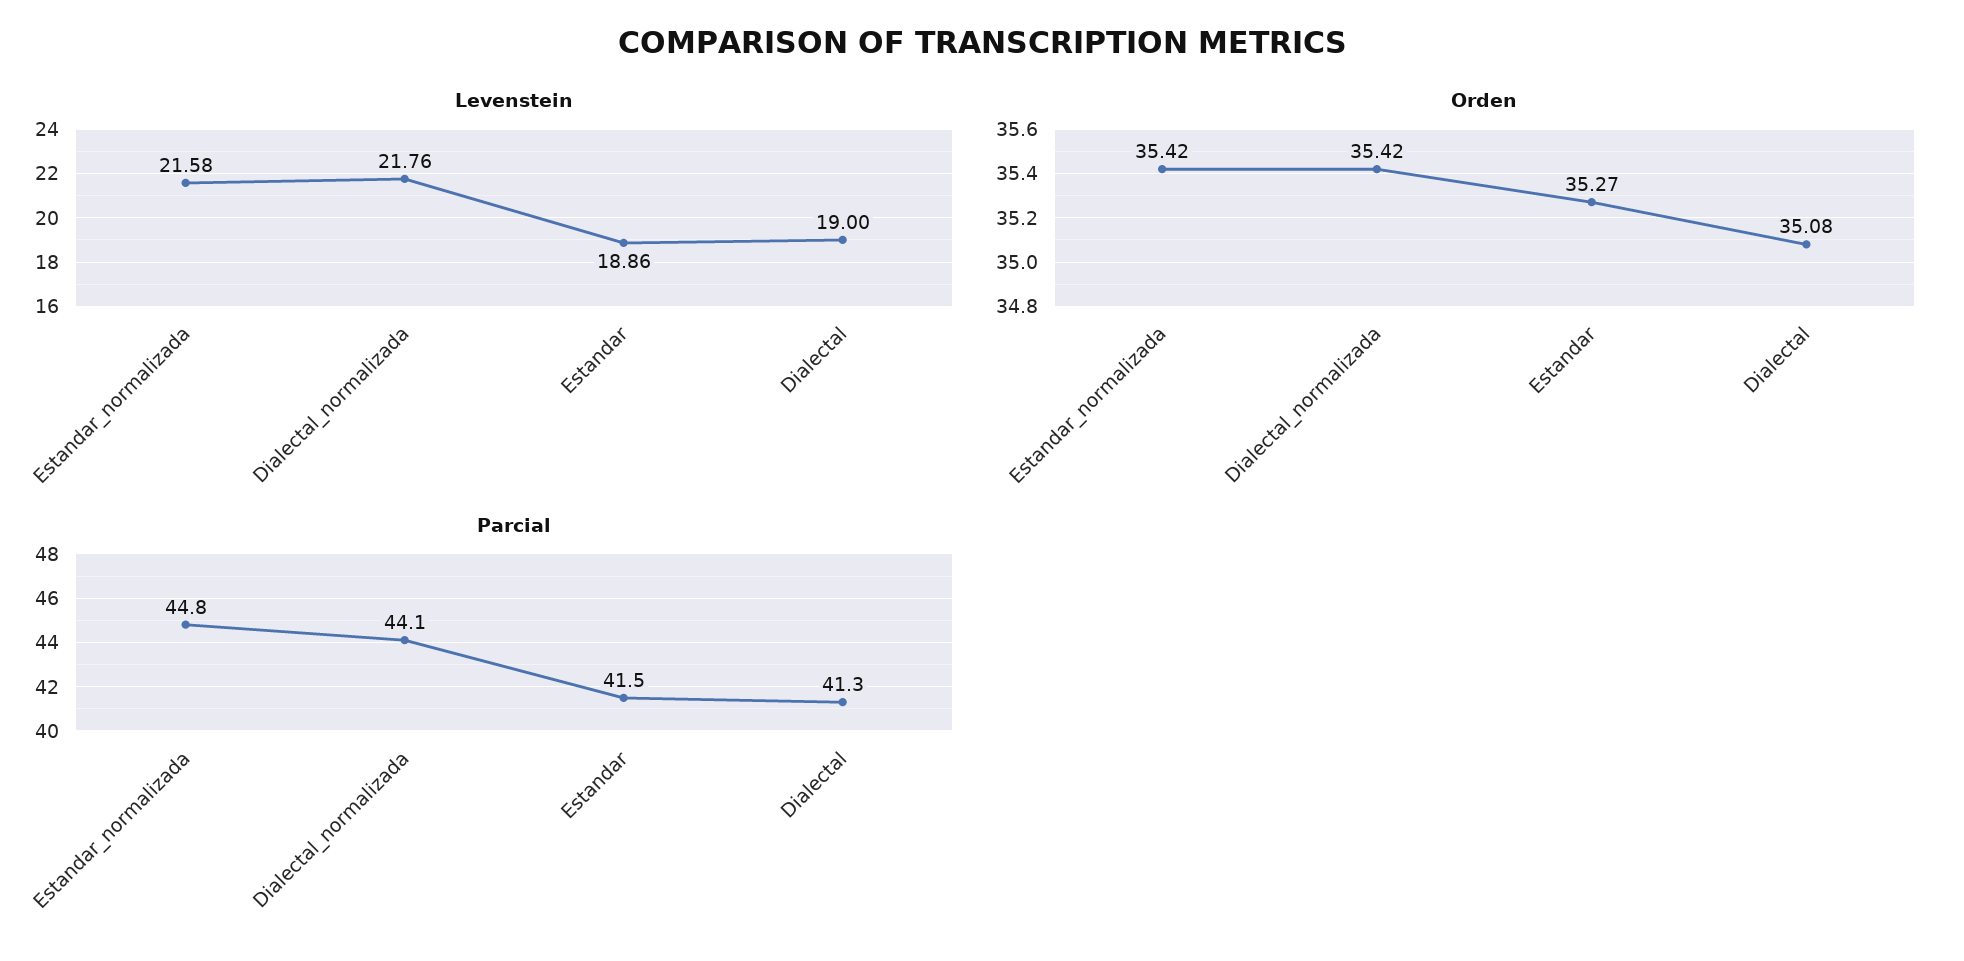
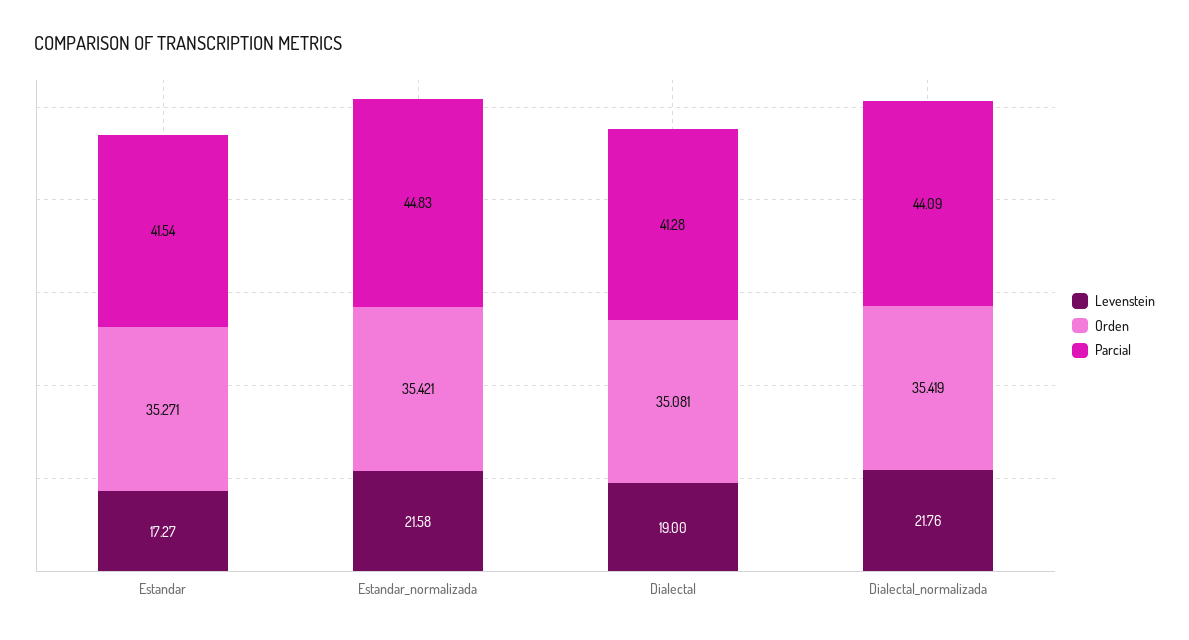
  {
    "Levenstein": {
      "Estandar_normalizada": 21.58,
      "Dialectal_normalizada": 21.76,
-     "Estandar": 18.86,
+     "Estandar": 17.27,
      "Dialectal": 19
    },
    "Orden": {
      "Estandar_normalizada": 35.421,
      "Dialectal_normalizada": 35.419,
      "Estandar": 35.271,
      "Dialectal": 35.081
    },
    "Parcial": {
      "Estandar_normalizada": 44.83,
      "Dialectal_normalizada": 44.09,
      "Estandar": 41.54,
      "Dialectal": 41.28
    }
  }

